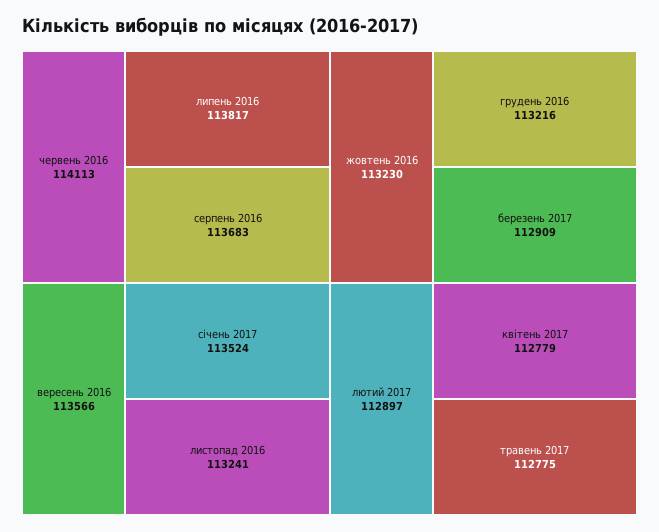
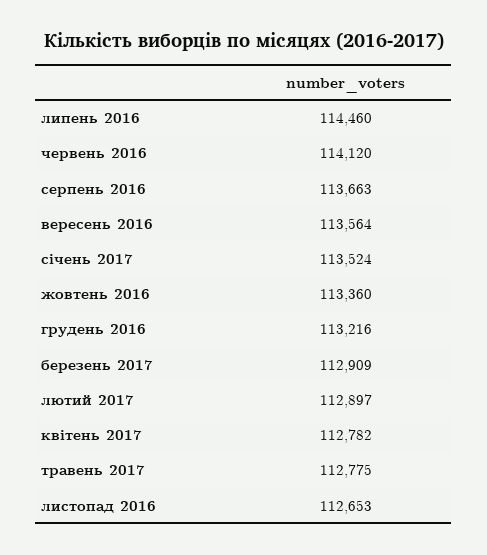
  {
-   "червень 2016": 114113,
+   "червень 2016": 114120,
-   "липень 2016": 113817,
+   "липень 2016": 114460,
-   "серпень 2016": 113683,
+   "серпень 2016": 113663,
-   "вересень 2016": 113566,
+   "вересень 2016": 113564,
    "січень 2017": 113524,
-   "листопад 2016": 113241,
+   "листопад 2016": 112653,
-   "жовтень 2016": 113230,
+   "жовтень 2016": 113360,
    "грудень 2016": 113216,
    "березень 2017": 112909,
    "лютий 2017": 112897,
-   "квітень 2017": 112779,
+   "квітень 2017": 112782,
    "травень 2017": 112775
  }

